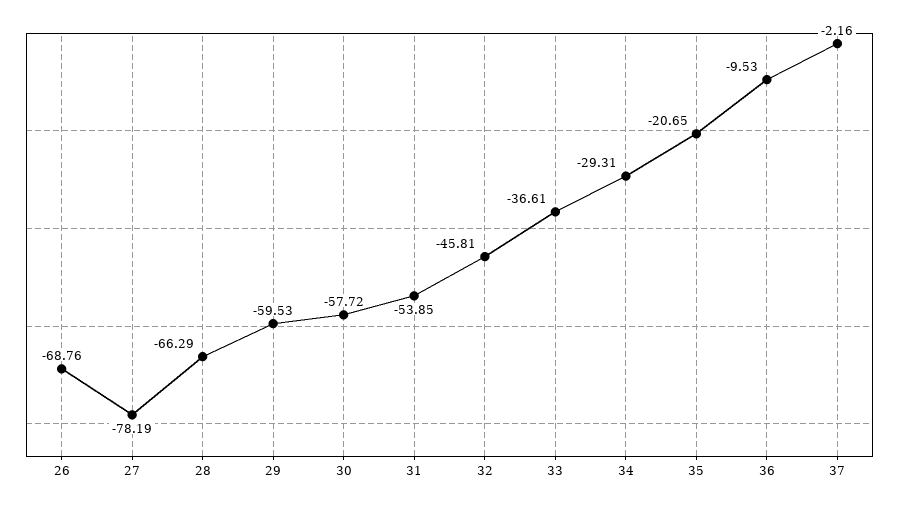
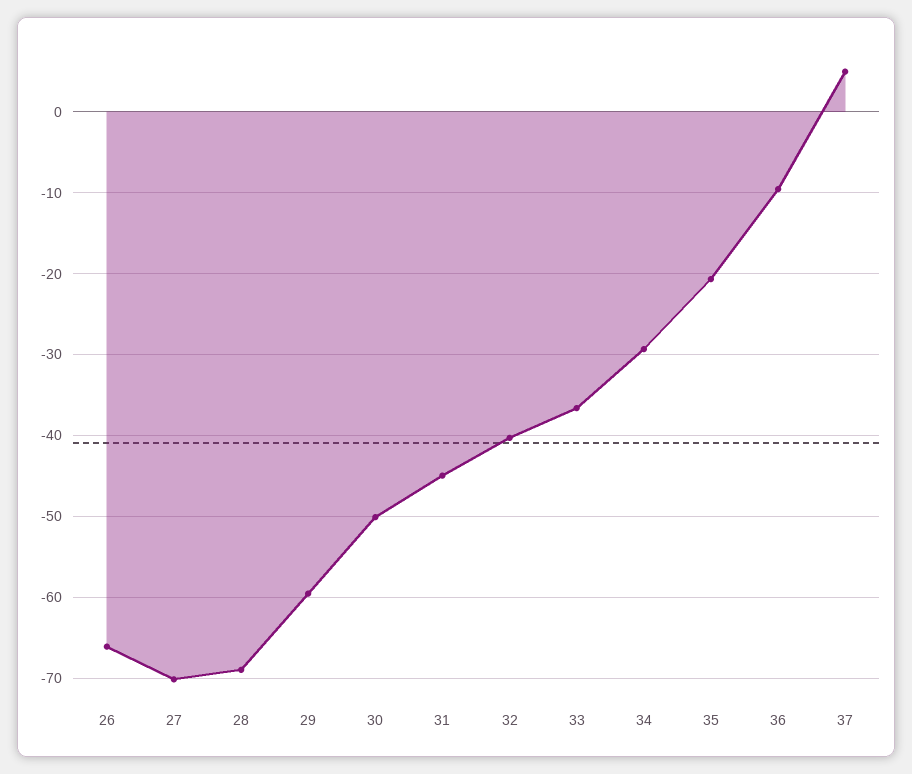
  {
-   "26": -68.76,
+   "26": -66,
-   "27": -78.19,
+   "27": -70,
-   "28": -66.29,
+   "28": -69,
    "29": -59.53,
-   "30": -57.72,
+   "30": -50,
-   "31": -53.85,
+   "31": -45,
-   "32": -45.81,
+   "32": -40,
    "33": -36.61,
    "34": -29.31,
    "35": -20.65,
    "36": -9.53,
-   "37": -2.16
+   "37": 5
  }

